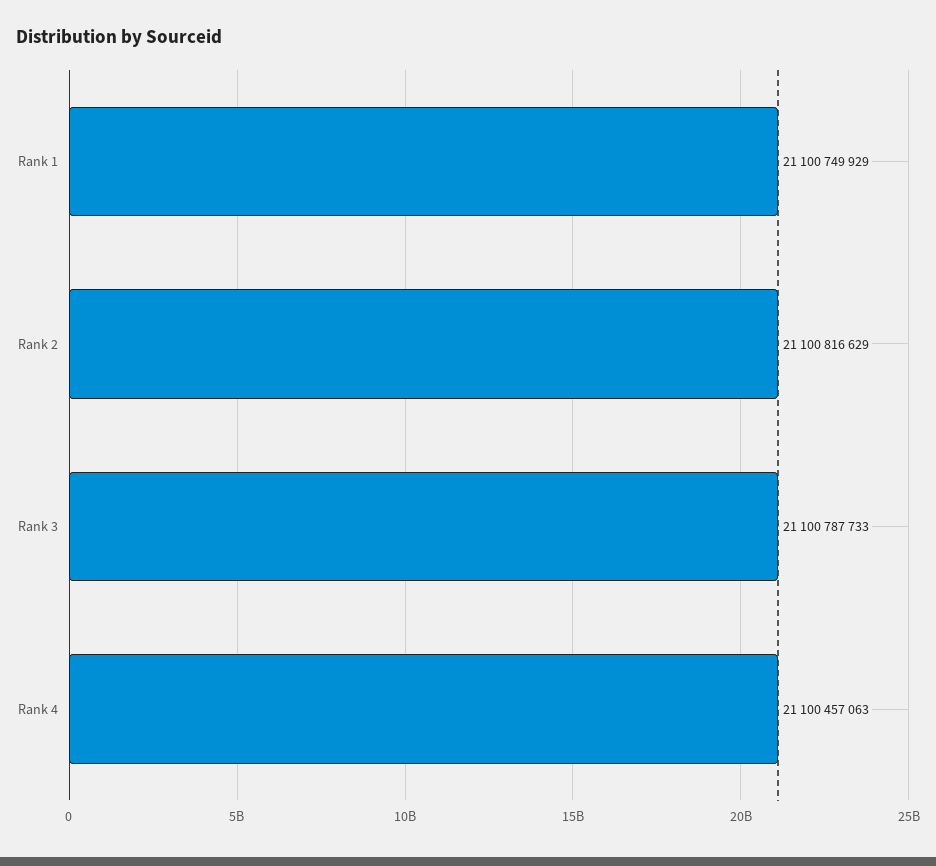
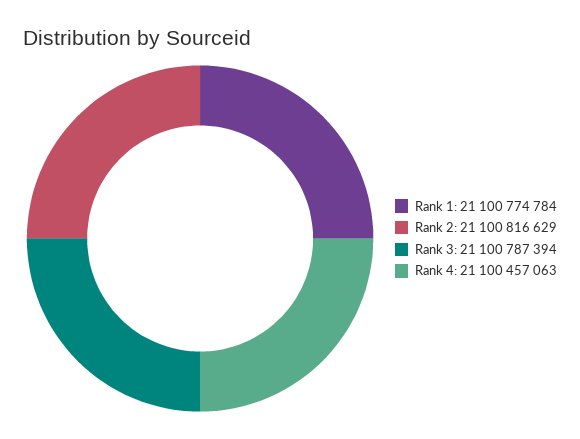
  {
-   "Rank 1": 21100749929,
+   "Rank 1": 21100774784,
    "Rank 2": 21100816629,
-   "Rank 3": 21100787733,
+   "Rank 3": 21100787394,
    "Rank 4": 21100457063
  }

